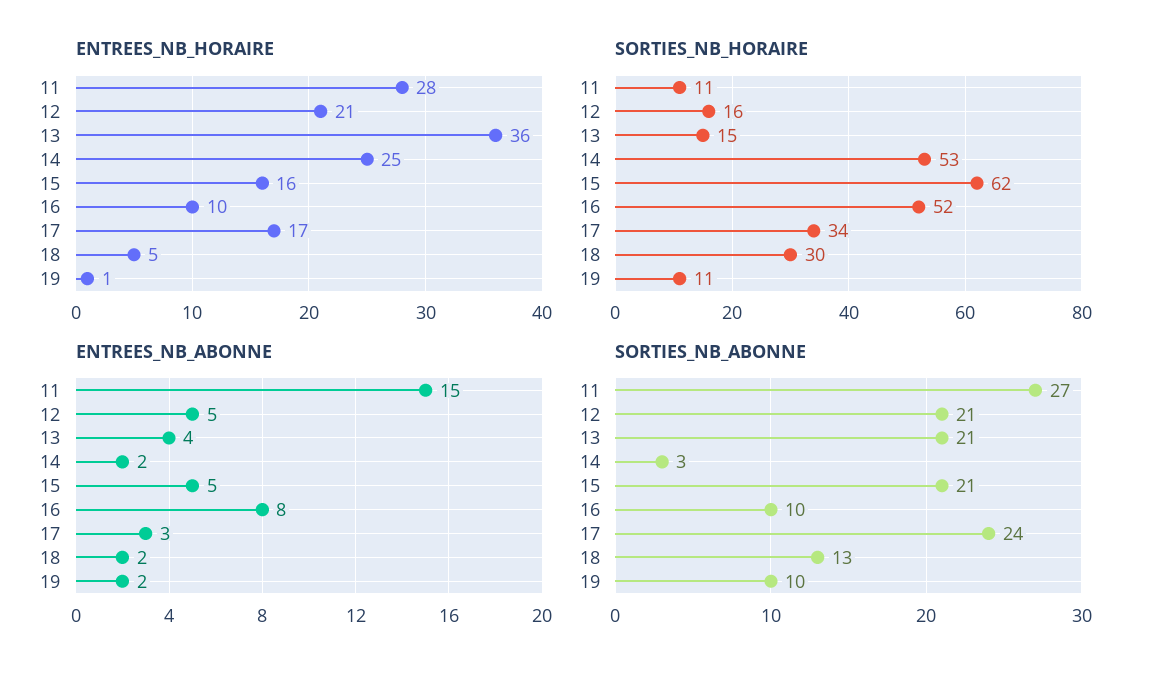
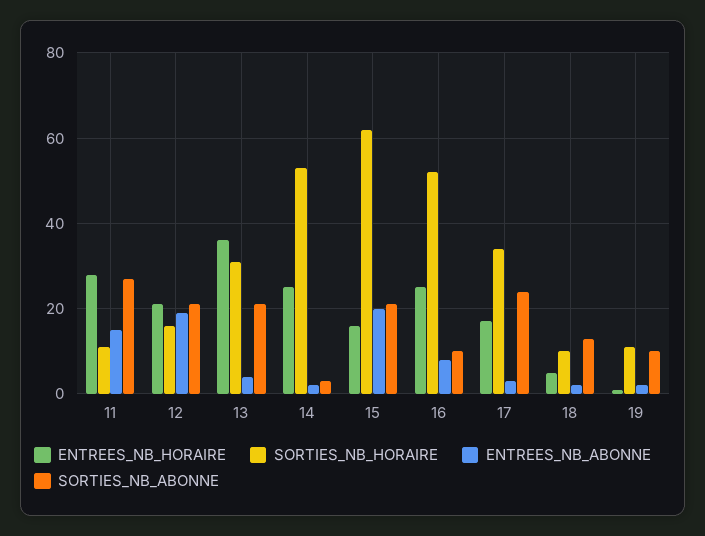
  {
    "ENTREES_NB_HORAIRE": {
      "11": 28,
      "12": 21,
      "13": 36,
      "14": 25,
      "15": 16,
-     "16": 10,
+     "16": 25,
      "17": 17,
      "18": 5,
      "19": 1
    },
    "SORTIES_NB_HORAIRE": {
      "11": 11,
      "12": 16,
-     "13": 15,
+     "13": 30,
      "14": 53,
      "15": 62,
      "16": 52,
      "17": 34,
-     "18": 30,
+     "18": 10,
      "19": 11
    },
    "ENTREES_NB_ABONNE": {
      "11": 15,
-     "12": 5,
+     "12": 20,
      "13": 4,
      "14": 2,
-     "15": 5,
+     "15": 20,
      "16": 8,
      "17": 3,
      "18": 2,
      "19": 2
    },
    "SORTIES_NB_ABONNE": {
      "11": 27,
      "12": 21,
      "13": 21,
      "14": 3,
      "15": 21,
      "16": 10,
      "17": 24,
      "18": 13,
      "19": 10
    }
  }

